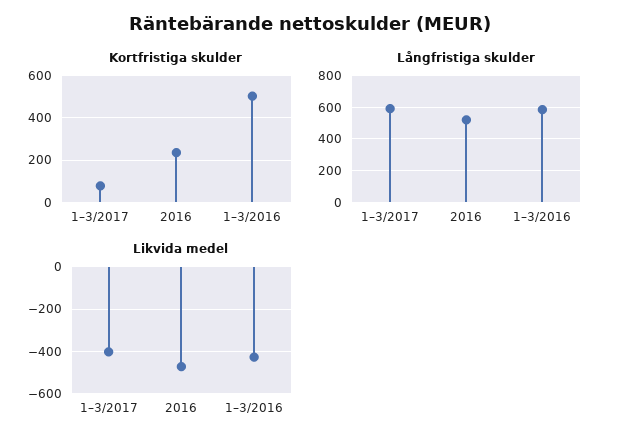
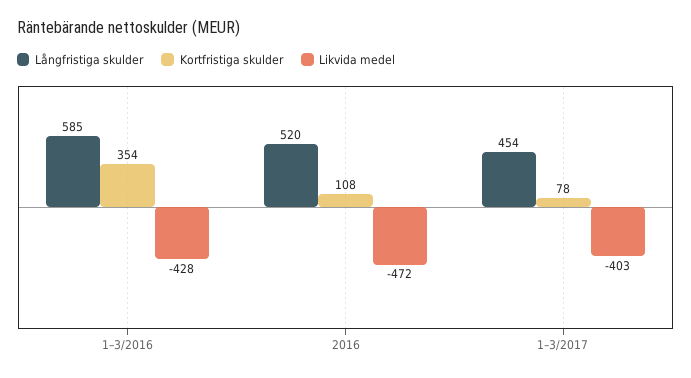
  {
    "Kortfristiga skulder": {
      "1–3/2017": 78,
-     "2016": 250,
+     "2016": 108,
-     "1–3/2016": 500
+     "1–3/2016": 354
    },
    "Långfristiga skulder": {
-     "1–3/2017": 600,
+     "1–3/2017": 454,
      "2016": 520,
      "1–3/2016": 585
    },
    "Likvida medel": {
      "1–3/2017": -403,
      "2016": -472,
      "1–3/2016": -428
    }
  }

